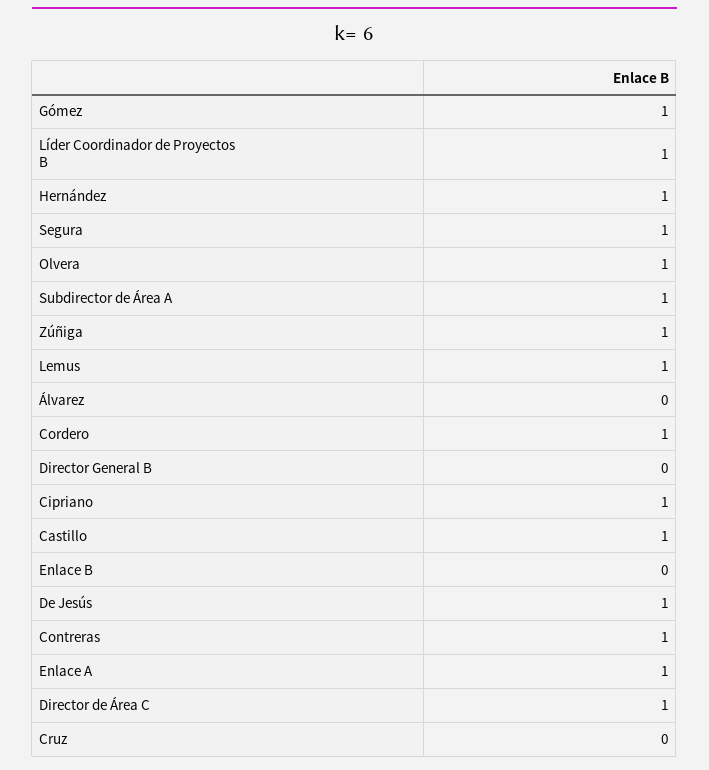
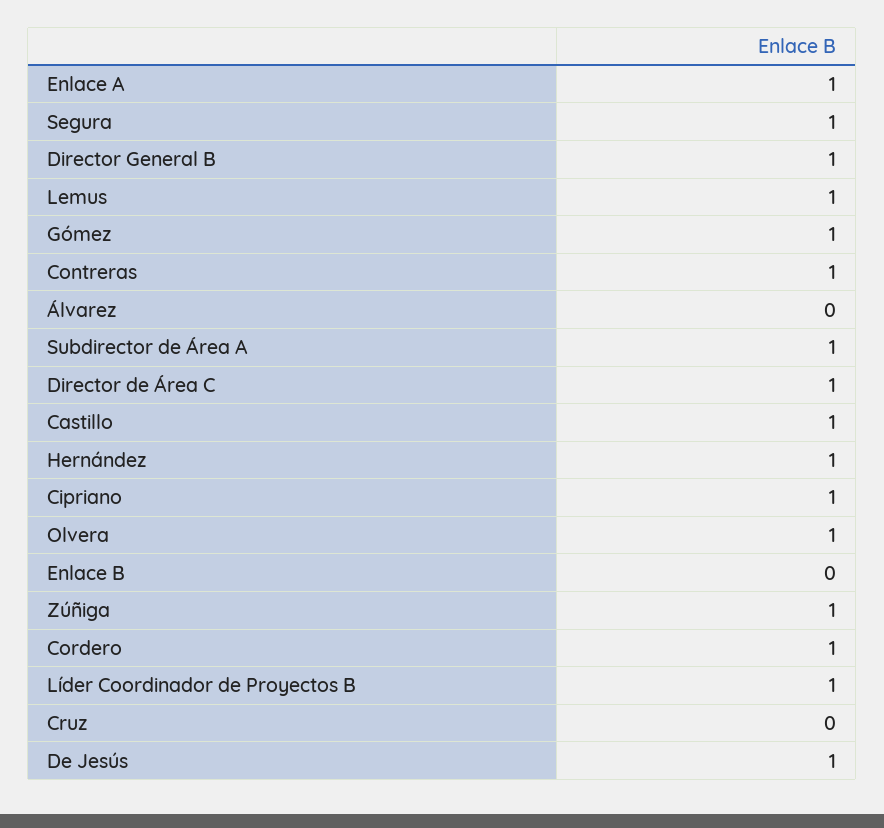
  {
    "Gómez": 1,
    "Líder Coordinador de Proyectos B": 1,
    "Hernández": 1,
    "Segura": 1,
    "Olvera": 1,
    "Subdirector de Área A": 1,
    "Zúñiga": 1,
    "Lemus": 1,
    "Álvarez": 0,
    "Cordero": 1,
-   "Director General B": 0,
+   "Director General B": 1,
    "Cipriano": 1,
    "Castillo": 1,
    "Enlace B": 0,
    "De Jesús": 1,
    "Contreras": 1,
    "Enlace A": 1,
    "Director de Área C": 1,
    "Cruz": 0
  }

